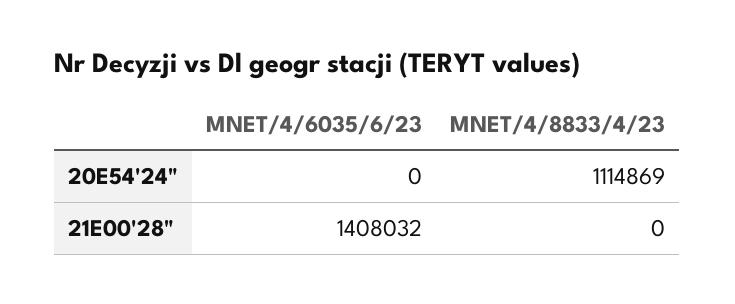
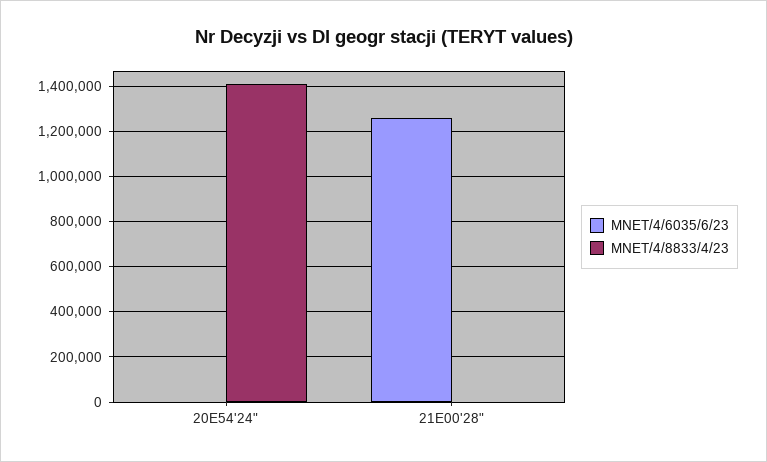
  {
    "MNET/4/6035/6/23": {
      "20E54'24\"": 0,
-     "21E00'28\"": 1408032
+     "21E00'28\"": 1250000
    },
    "MNET/4/8833/4/23": {
-     "20E54'24\"": 1114869,
+     "20E54'24\"": 1400000,
      "21E00'28\"": 0
    }
  }

